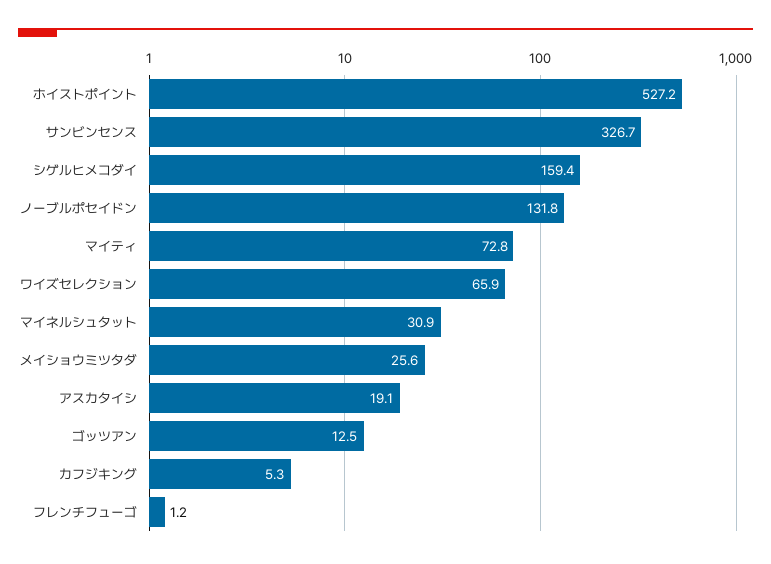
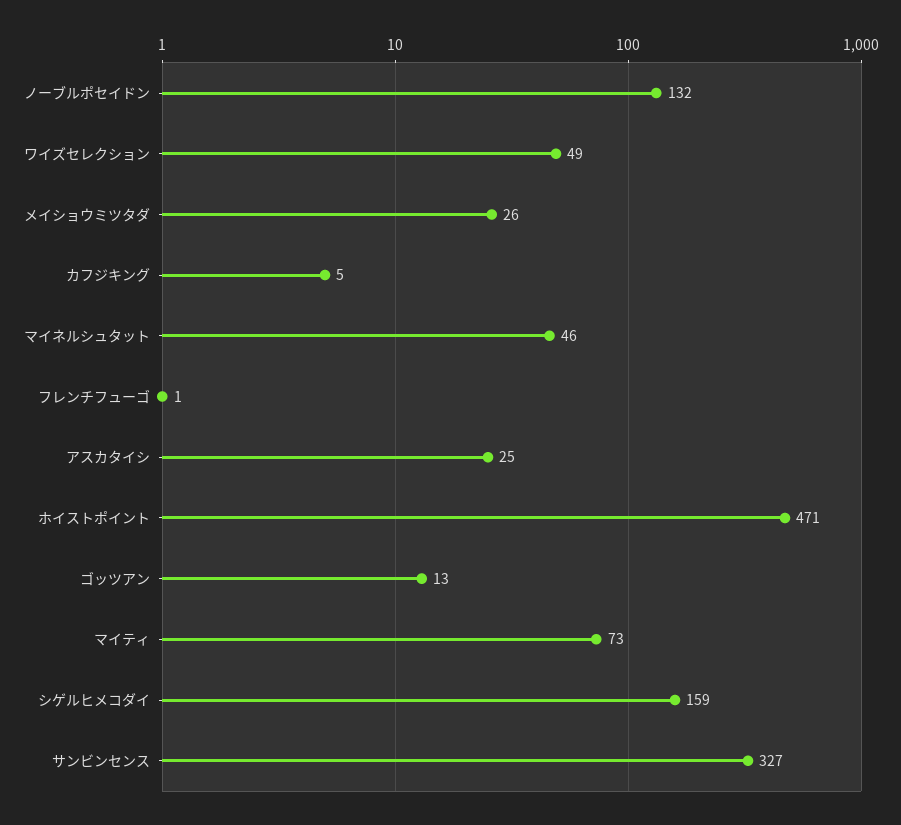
  {
-   "ホイストポイント": 527.2,
+   "ホイストポイント": 471,
    "サンビンセンス": 326.7,
    "シゲルヒメコダイ": 159.4,
    "ノーブルポセイドン": 131.8,
    "マイティ": 72.8,
-   "ワイズセレクション": 65.9,
+   "ワイズセレクション": 49,
-   "マイネルシュタット": 30.9,
+   "マイネルシュタット": 46,
    "メイショウミツタダ": 25.6,
-   "アスカタイシ": 19.1,
+   "アスカタイシ": 25,
    "ゴッツアン": 12.5,
    "カフジキング": 5.3,
    "フレンチフューゴ": 1.2
  }

